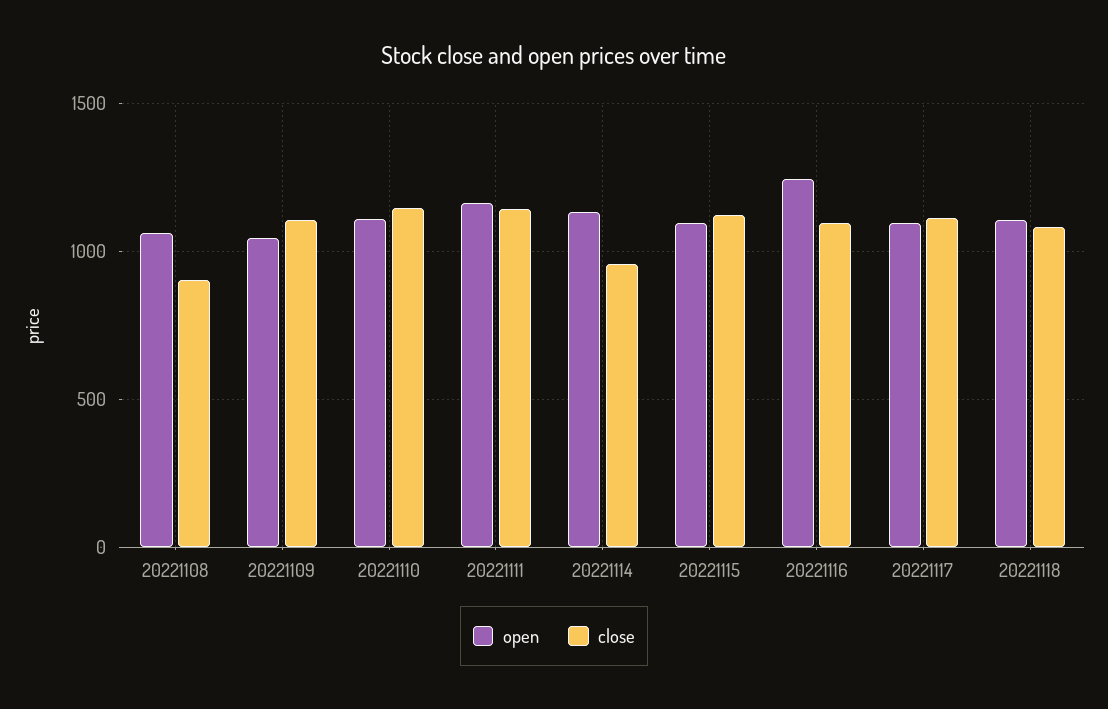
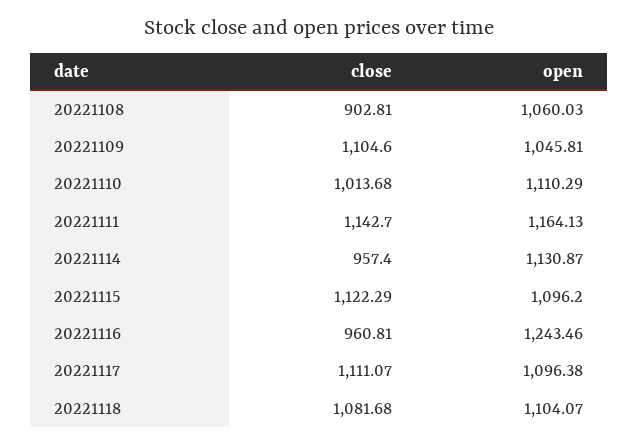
  {
    "open": {
      "20221108": 1060.03,
      "20221109": 1045.81,
      "20221110": 1110.29,
      "20221111": 1164.13,
      "20221114": 1130.87,
      "20221115": 1096.2,
      "20221116": 1243.46,
      "20221117": 1096.38,
      "20221118": 1104.07
    },
    "close": {
      "20221108": 902.81,
      "20221109": 1104.6,
-     "20221110": 1150,
+     "20221110": 1013.68,
      "20221111": 1142.7,
      "20221114": 957.4,
      "20221115": 1122.29,
-     "20221116": 1100,
+     "20221116": 960.81,
      "20221117": 1111.07,
      "20221118": 1081.68
    }
  }

